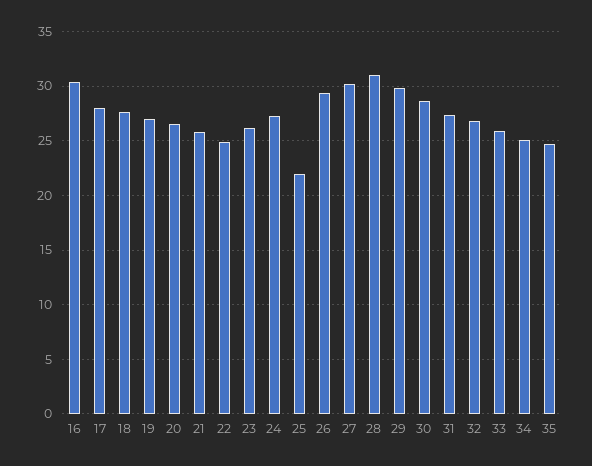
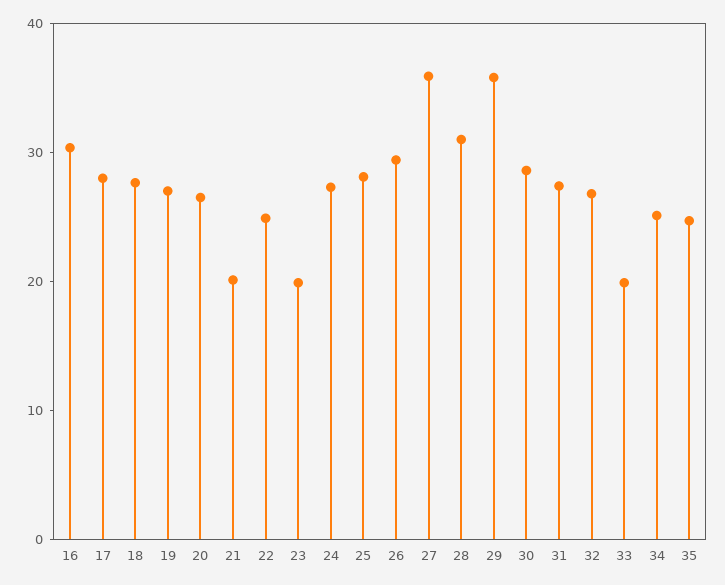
  {
    "16": 30,
    "17": 28,
    "18": 28,
    "19": 27,
    "20": 27,
-   "21": 26,
+   "21": 20,
    "22": 25,
-   "23": 26,
+   "23": 20,
    "24": 27,
-   "25": 22,
+   "25": 28,
    "26": 29,
-   "27": 30,
+   "27": 36,
    "28": 31,
-   "29": 30,
+   "29": 36,
    "30": 29,
    "31": 27,
    "32": 27,
-   "33": 26,
+   "33": 20,
    "34": 25,
    "35": 25
  }

